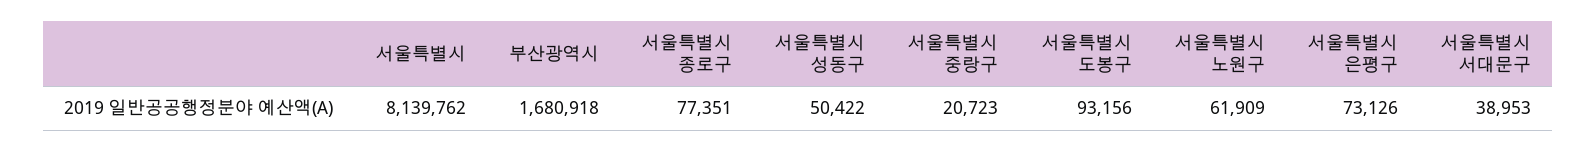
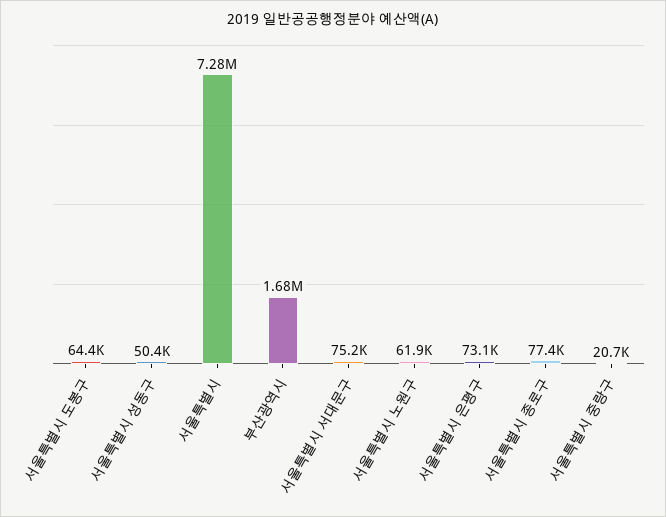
  {
-   "서울특별시": 8139762,
+   "서울특별시": 7280000,
    "부산광역시": 1680918,
    "서울특별시 종로구": 77351,
    "서울특별시 성동구": 50422,
    "서울특별시 중랑구": 20723,
-   "서울특별시 도봉구": 93156,
+   "서울특별시 도봉구": 64400,
    "서울특별시 노원구": 61909,
    "서울특별시 은평구": 73126,
-   "서울특별시 서대문구": 38953
+   "서울특별시 서대문구": 75200
  }

